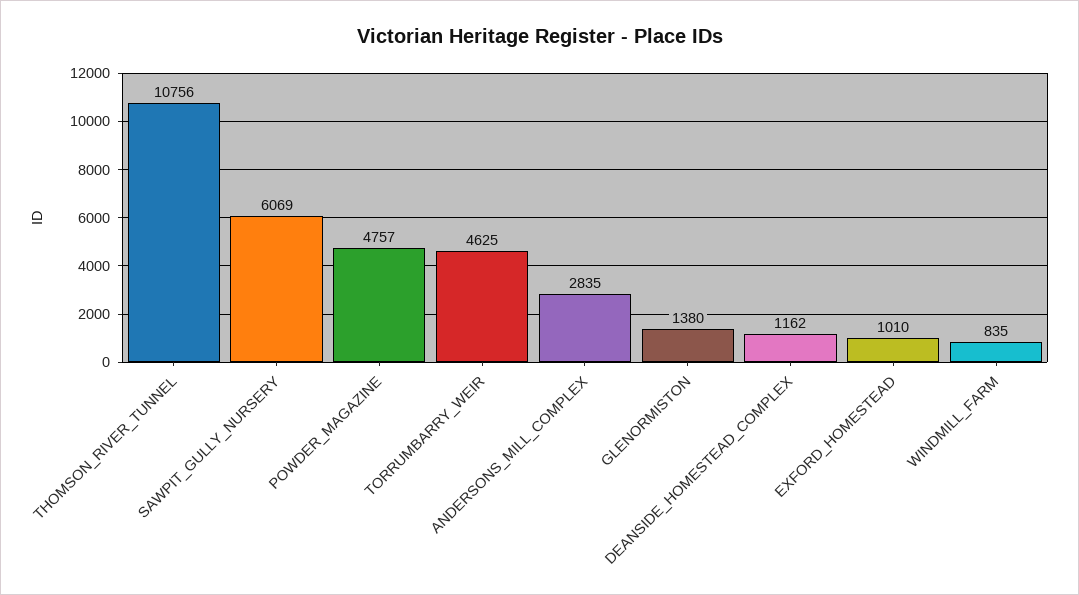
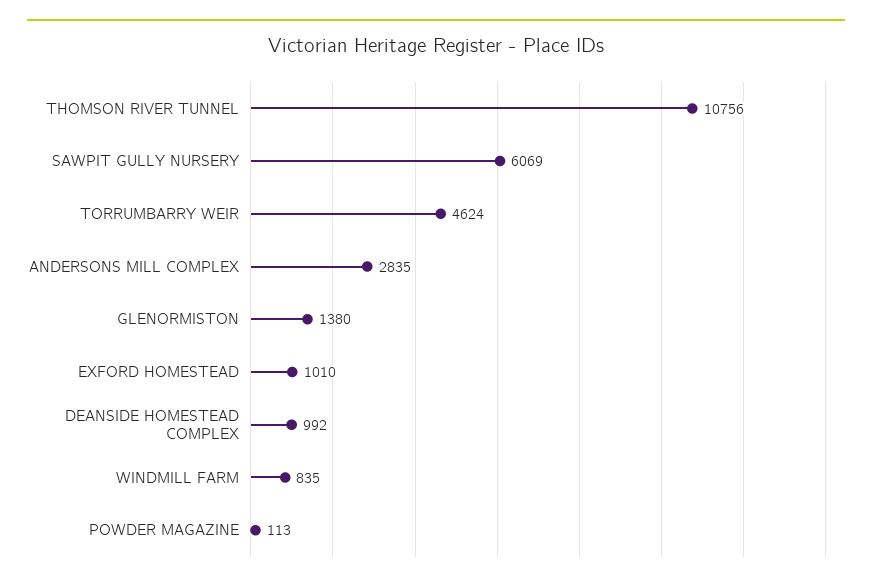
  {
    "THOMSON_RIVER_TUNNEL": 10756,
    "SAWPIT_GULLY_NURSERY": 6069,
-   "POWDER_MAGAZINE": 4757,
+   "POWDER_MAGAZINE": 113,
-   "TORRUMBARRY_WEIR": 4625,
+   "TORRUMBARRY_WEIR": 4624,
    "ANDERSONS_MILL_COMPLEX": 2835,
    "GLENORMISTON": 1380,
-   "DEANSIDE_HOMESTEAD_COMPLEX": 1162,
+   "DEANSIDE_HOMESTEAD_COMPLEX": 992,
    "EXFORD_HOMESTEAD": 1010,
    "WINDMILL_FARM": 835
  }

